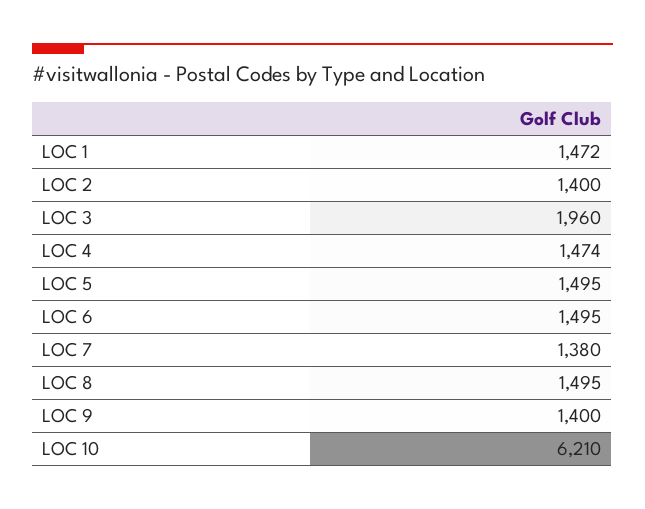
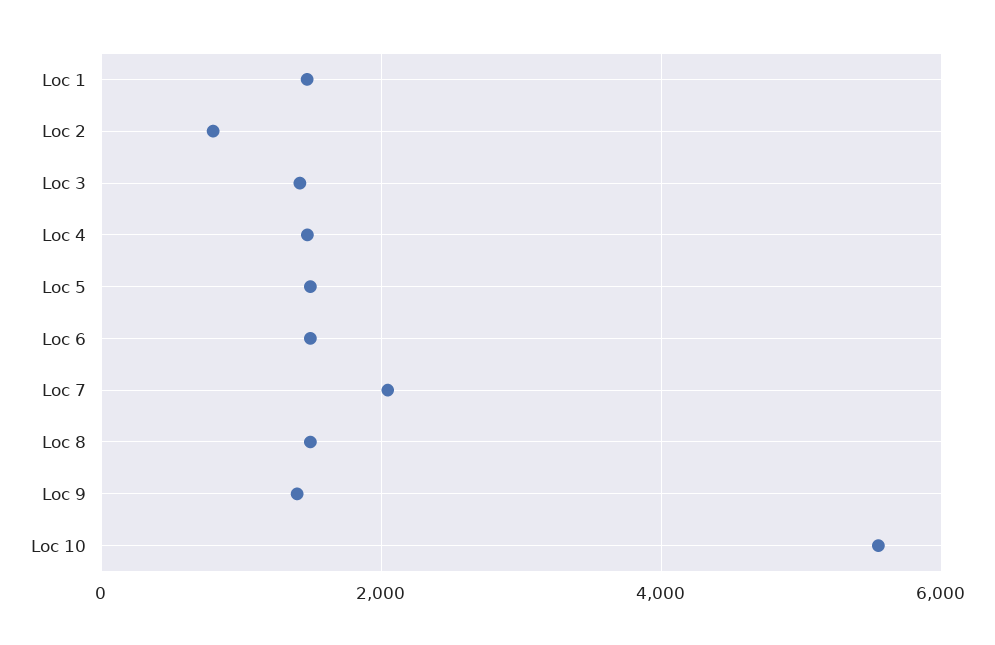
  {
    "LOC 1": 1472,
-   "LOC 2": 1400,
+   "LOC 2": 800,
-   "LOC 3": 1960,
+   "LOC 3": 1400,
    "LOC 4": 1474,
    "LOC 5": 1495,
    "LOC 6": 1495,
-   "LOC 7": 1380,
+   "LOC 7": 2000,
    "LOC 8": 1495,
    "LOC 9": 1400,
-   "LOC 10": 6210
+   "LOC 10": 5600
  }

